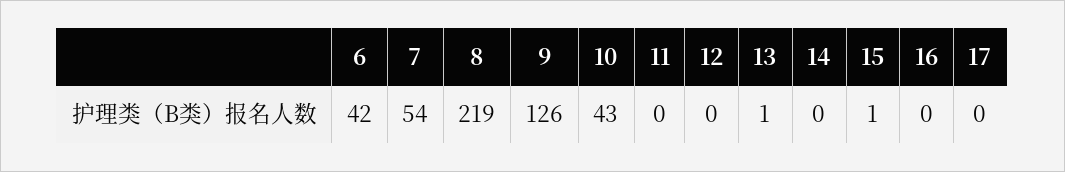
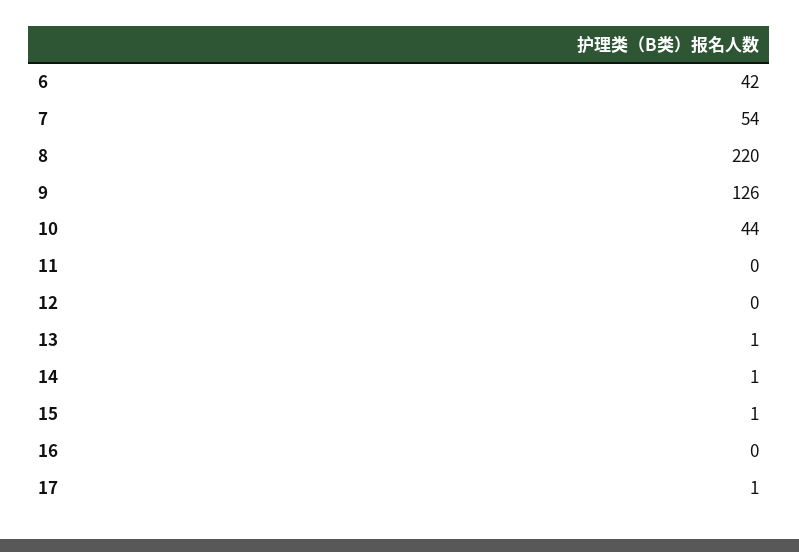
  {
    "6": 42,
    "7": 54,
-   "8": 219,
+   "8": 220,
    "9": 126,
-   "10": 43,
+   "10": 44,
    "11": 0,
    "12": 0,
    "13": 1,
-   "14": 0,
+   "14": 1,
    "15": 1,
    "16": 0,
-   "17": 0
+   "17": 1
  }

